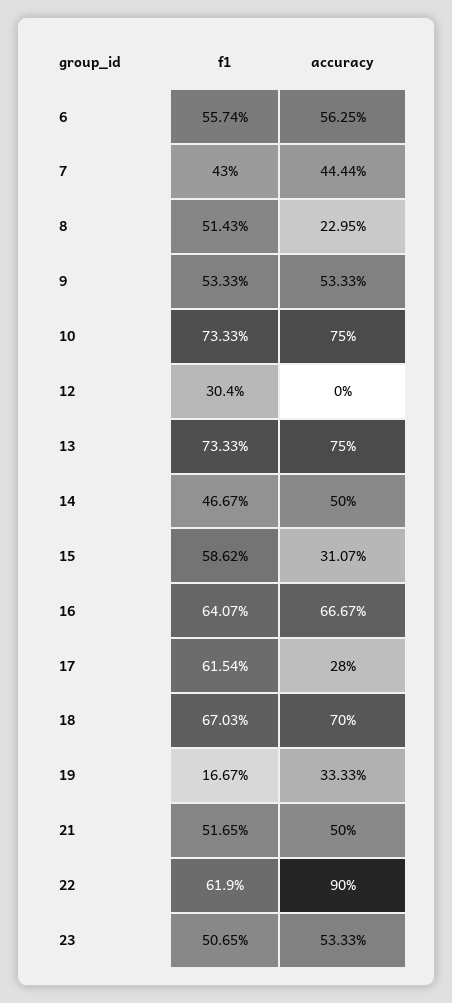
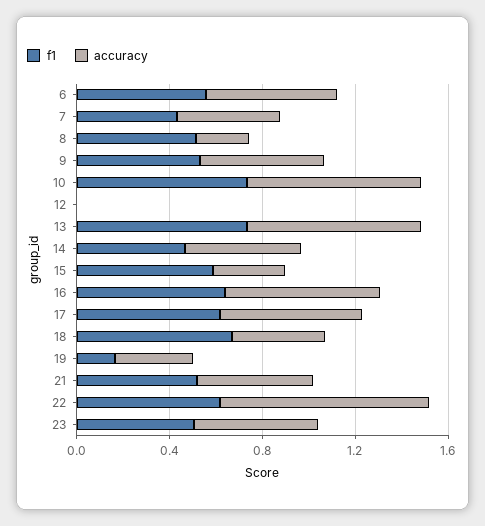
  {
    "f1": {
      "6": 0.5574,
      "7": 0.43,
      "8": 0.5143,
      "9": 0.5333,
      "10": 0.7333,
-     "12": 0.304,
+     "12": 0,
      "13": 0.7333,
      "14": 0.4667,
      "15": 0.5862,
      "16": 0.6407,
      "17": 0.6154,
      "18": 0.6703,
      "19": 0.1667,
      "21": 0.5165,
      "22": 0.619,
      "23": 0.5065
    },
    "accuracy": {
      "6": 0.5625,
      "7": 0.4444,
      "8": 0.2295,
      "9": 0.5333,
      "10": 0.75,
      "12": 0,
      "13": 0.75,
      "14": 0.5,
      "15": 0.3107,
      "16": 0.6667,
-     "17": 0.28,
+     "17": 0.6,
-     "18": 0.7,
+     "18": 0.4,
      "19": 0.3333,
      "21": 0.5,
      "22": 0.9,
      "23": 0.5333
    }
  }

